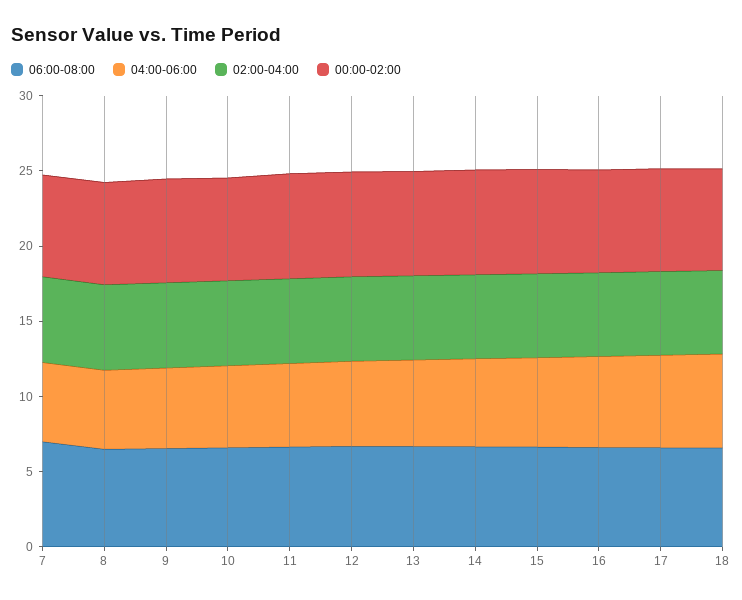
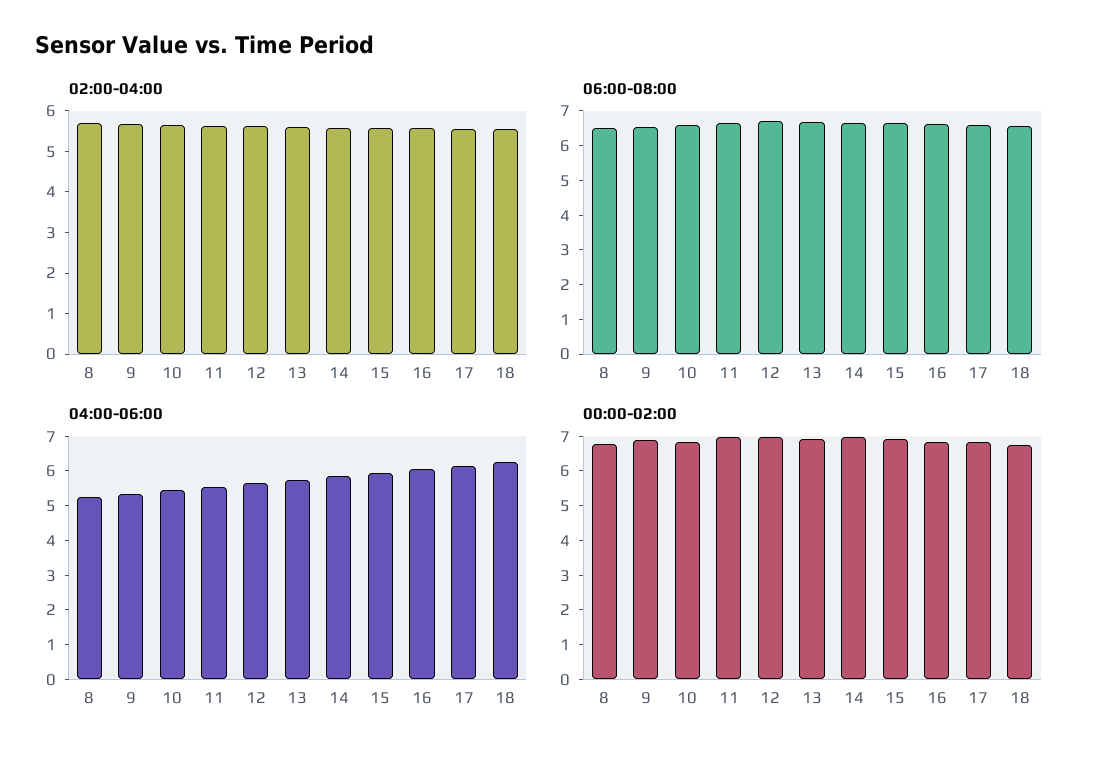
  {
    "06:00-08:00": {
-     "7": 7,
      "8": 6.5,
      "9": 6.5,
      "10": 6.5,
      "11": 6.75,
      "12": 6.75,
      "13": 6.75,
      "14": 6.75,
      "15": 6.75,
      "16": 6.5,
      "17": 6.5,
      "18": 6.5
    },
    "04:00-06:00": {
-     "7": 5,
      "8": 5.25,
      "9": 5.25,
      "10": 5.5,
      "11": 5.5,
      "12": 5.75,
      "13": 5.75,
      "14": 5.75,
      "15": 6,
      "16": 6,
      "17": 6.25,
      "18": 6.25
    },
    "02:00-04:00": {
-     "7": 6,
      "8": 5.6,
      "9": 5.6,
      "10": 5.6,
      "11": 5.6,
      "12": 5.6,
      "13": 5.6,
      "14": 5.6,
      "15": 5.6,
      "16": 5.6,
      "17": 5.6,
      "18": 5.6
    },
    "00:00-02:00": {
-     "7": 7,
      "8": 6.75,
      "9": 7,
      "10": 6.75,
      "11": 7,
      "12": 7,
      "13": 7,
      "14": 7,
      "15": 7,
      "16": 6.75,
      "17": 6.75,
      "18": 6.75
    }
  }

